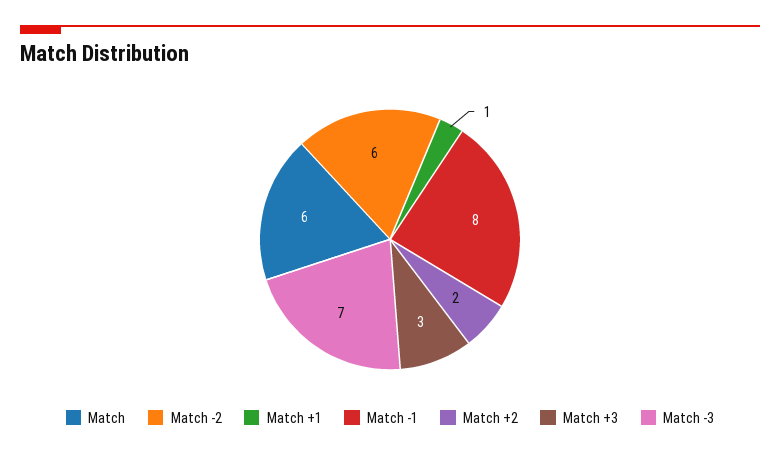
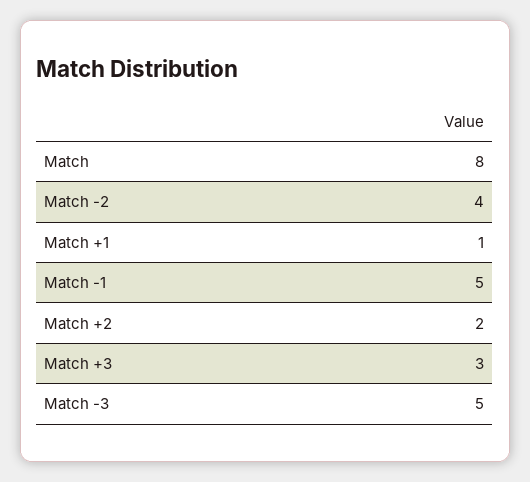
  {
-   "Match": 6,
+   "Match": 8,
-   "Match -2": 6,
+   "Match -2": 4,
    "Match +1": 1,
-   "Match -1": 8,
+   "Match -1": 5,
    "Match +2": 2,
    "Match +3": 3,
-   "Match -3": 7
+   "Match -3": 5
  }

